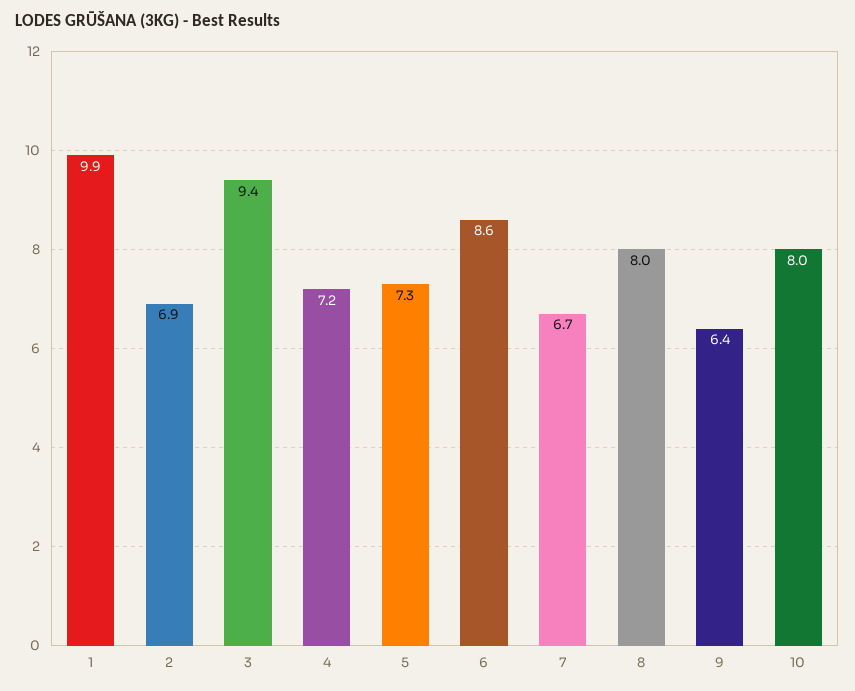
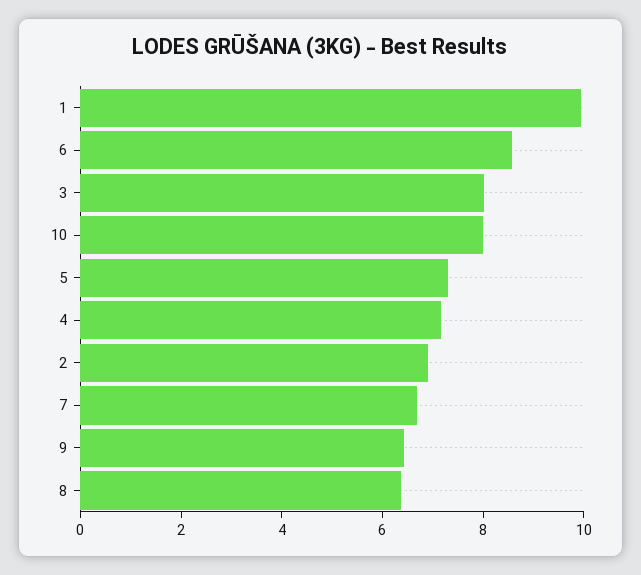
  {
    "1": 9.9,
    "2": 6.9,
-   "3": 9.4,
+   "3": 8,
    "4": 7.2,
    "5": 7.3,
    "6": 8.6,
    "7": 6.7,
-   "8": 8,
+   "8": 6.5,
    "9": 6.4,
    "10": 8
  }

